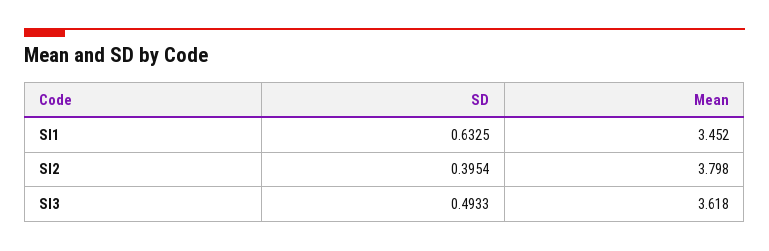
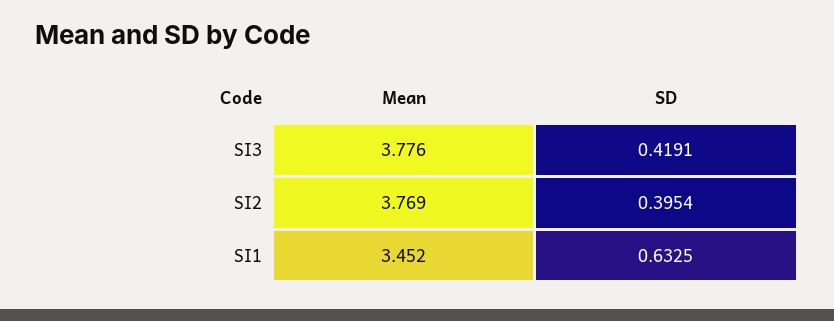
  {
    "SD": {
      "SI1": 0.6325,
      "SI2": 0.3954,
-     "SI3": 0.4933
+     "SI3": 0.4191
    },
    "Mean": {
      "SI1": 3.452,
-     "SI2": 3.798,
+     "SI2": 3.769,
-     "SI3": 3.618
+     "SI3": 3.776
    }
  }

